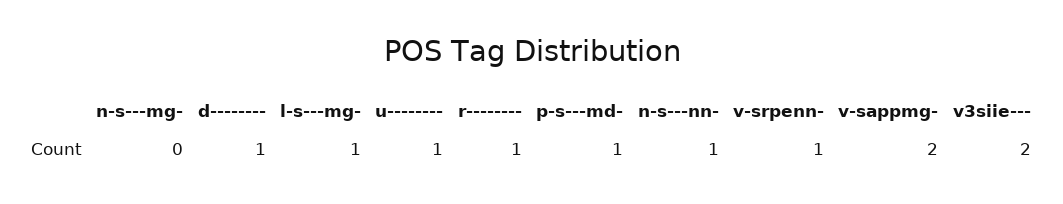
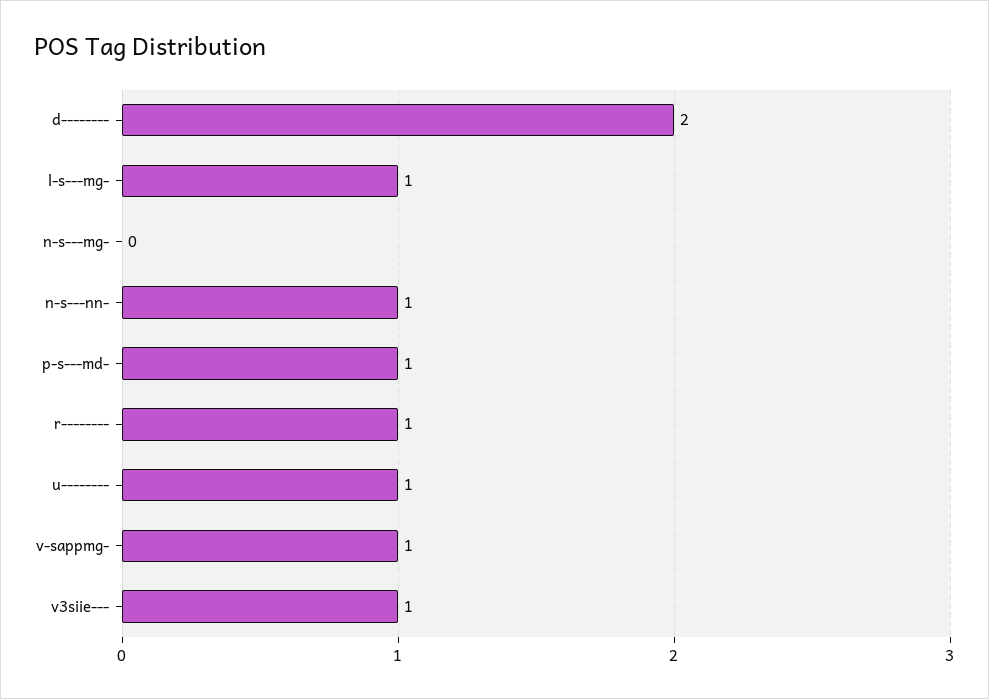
  {
    "n-s---mg-": 0,
-   "d--------": 1,
+   "d--------": 2,
    "l-s---mg-": 1,
    "u--------": 1,
    "r--------": 1,
    "p-s---md-": 1,
    "n-s---nn-": 1,
-   "v-srpenn-": 1,
-   "v-sappmg-": 2,
+   "v-sappmg-": 1,
-   "v3siie---": 2
+   "v3siie---": 1
  }

